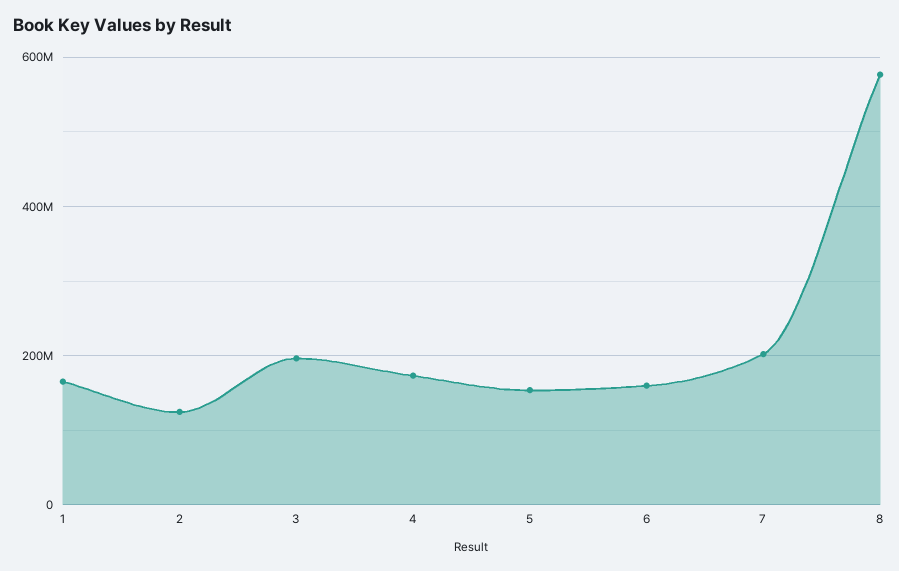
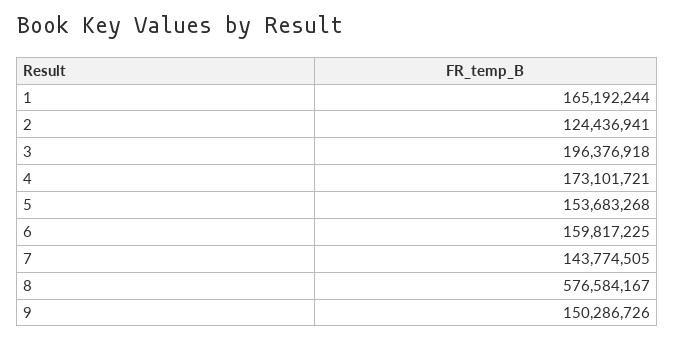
  {
    "1": 165192244,
    "2": 124436941,
    "3": 196376918,
    "4": 173101721,
    "5": 153683268,
    "6": 159817225,
-   "7": 200000000,
+   "7": 143774505,
-   "8": 576584167
+   "8": 576584167,
+   "9": 150286726
  }

